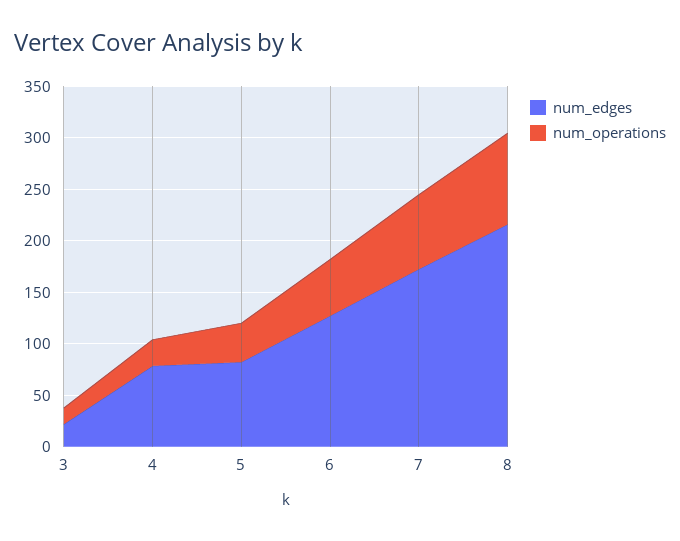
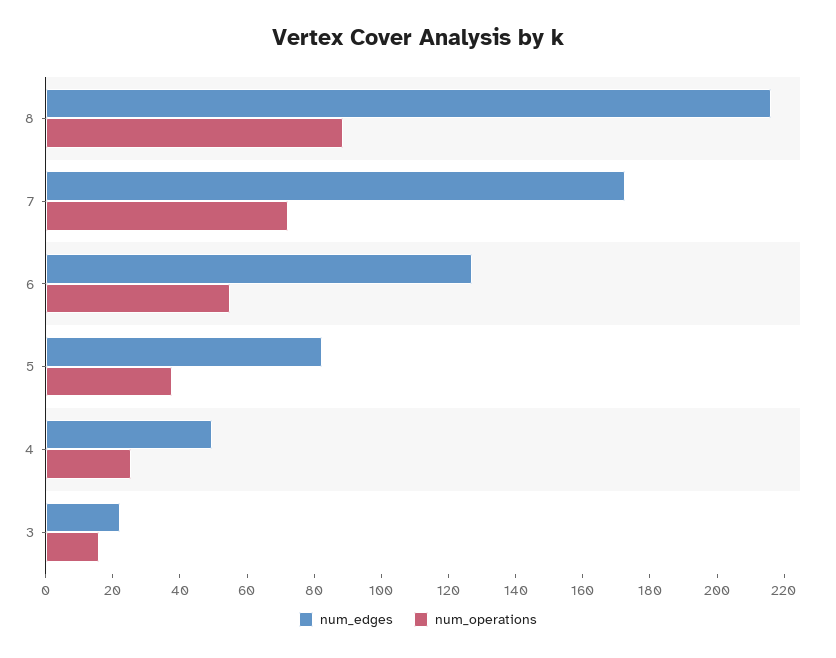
  {
    "num_edges": {
      "3": 20,
-     "4": 80,
+     "4": 50,
      "5": 80,
      "6": 125,
      "7": 175,
      "8": 215
    },
    "num_operations": {
      "3": 15,
      "4": 25,
      "5": 40,
      "6": 55,
      "7": 70,
      "8": 90
    }
  }

